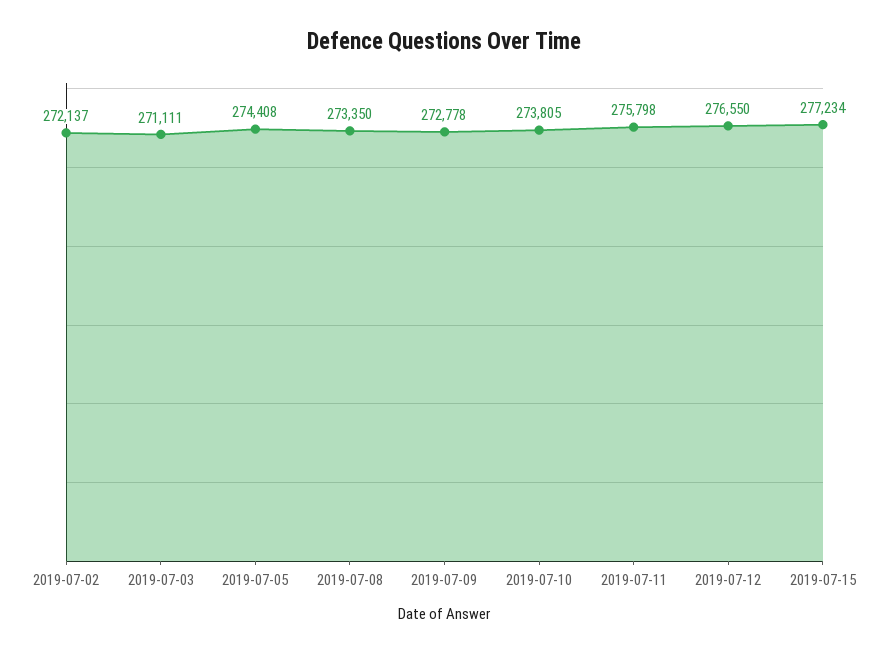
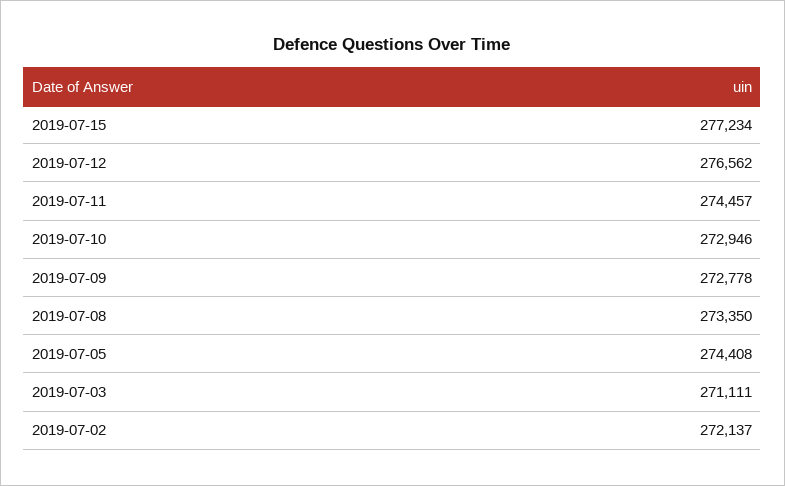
  {
    "2019-07-02": 272137,
    "2019-07-03": 271111,
    "2019-07-05": 274408,
    "2019-07-08": 273350,
    "2019-07-09": 272778,
-   "2019-07-10": 273805,
+   "2019-07-10": 272946,
-   "2019-07-11": 275798,
+   "2019-07-11": 274457,
-   "2019-07-12": 276550,
+   "2019-07-12": 276562,
    "2019-07-15": 277234
  }

